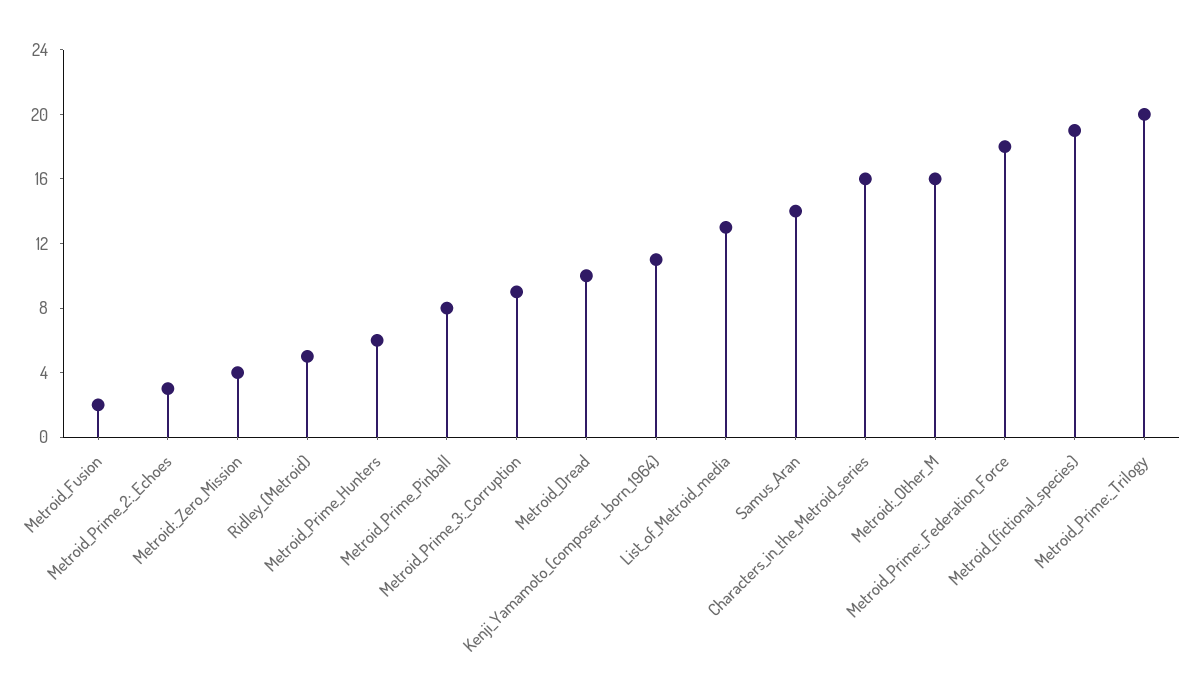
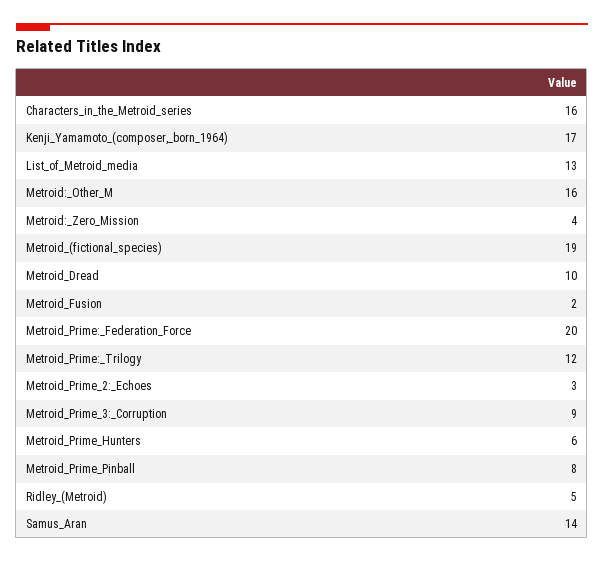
  {
    "Metroid_Fusion": 2,
    "Metroid_Prime_2:_Echoes": 3,
    "Metroid:_Zero_Mission": 4,
    "Ridley_(Metroid)": 5,
    "Metroid_Prime_Hunters": 6,
    "Metroid_Prime_Pinball": 8,
    "Metroid_Prime_3:_Corruption": 9,
    "Metroid_Dread": 10,
-   "Kenji_Yamamoto_(composer,_born_1964)": 11,
+   "Kenji_Yamamoto_(composer,_born_1964)": 17,
    "List_of_Metroid_media": 13,
    "Samus_Aran": 14,
    "Characters_in_the_Metroid_series": 16,
    "Metroid:_Other_M": 16,
-   "Metroid_Prime:_Federation_Force": 18,
+   "Metroid_Prime:_Federation_Force": 20,
    "Metroid_(fictional_species)": 19,
-   "Metroid_Prime:_Trilogy": 20
+   "Metroid_Prime:_Trilogy": 12
  }

